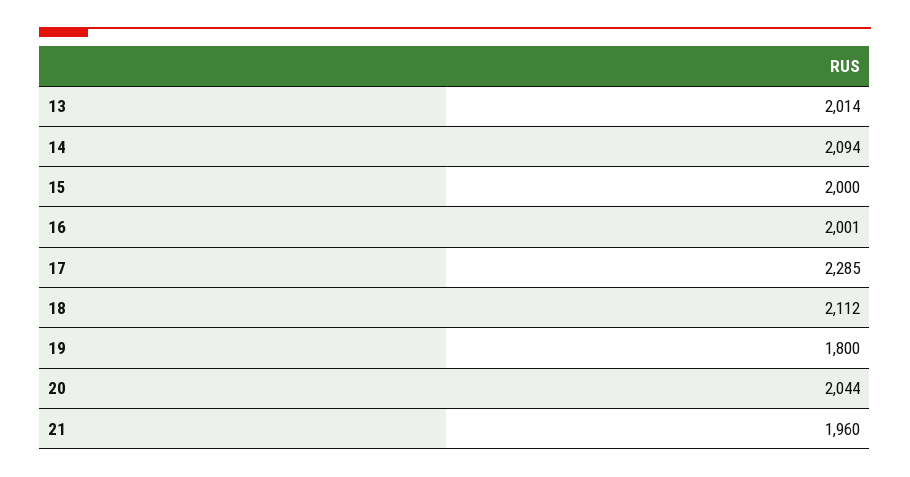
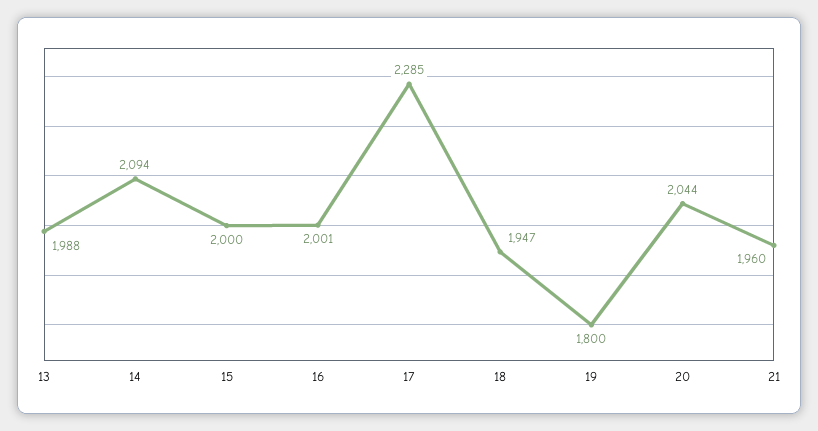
  {
-   "13": 2014,
+   "13": 1988,
    "14": 2094,
    "15": 2000,
    "16": 2001,
    "17": 2285,
-   "18": 2112,
+   "18": 1947,
    "19": 1800,
    "20": 2044,
    "21": 1960
  }

